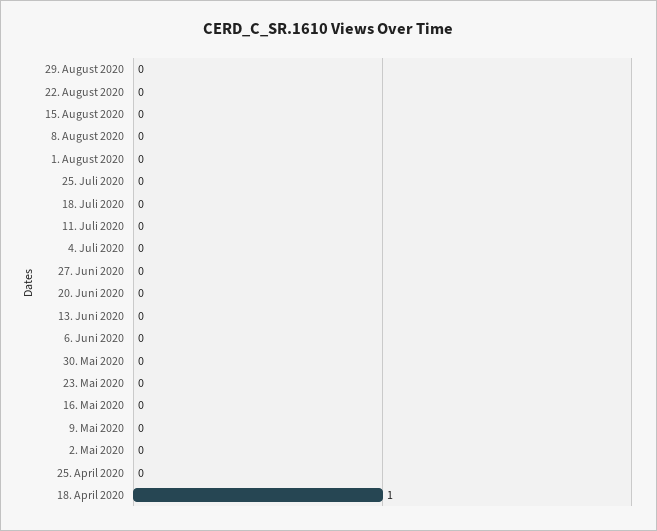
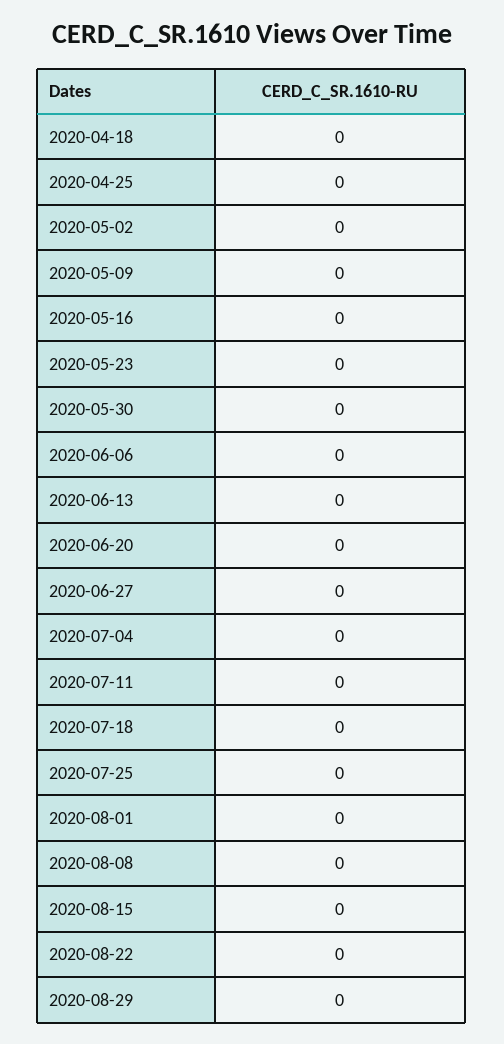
  {
    "29. August 2020": 0,
    "22. August 2020": 0,
    "15. August 2020": 0,
    "8. August 2020": 0,
    "1. August 2020": 0,
    "25. Juli 2020": 0,
    "18. Juli 2020": 0,
    "11. Juli 2020": 0,
    "4. Juli 2020": 0,
    "27. Juni 2020": 0,
    "20. Juni 2020": 0,
    "13. Juni 2020": 0,
    "6. Juni 2020": 0,
    "30. Mai 2020": 0,
    "23. Mai 2020": 0,
    "16. Mai 2020": 0,
    "9. Mai 2020": 0,
    "2. Mai 2020": 0,
    "25. April 2020": 0,
-   "18. April 2020": 1
+   "18. April 2020": 0
  }

